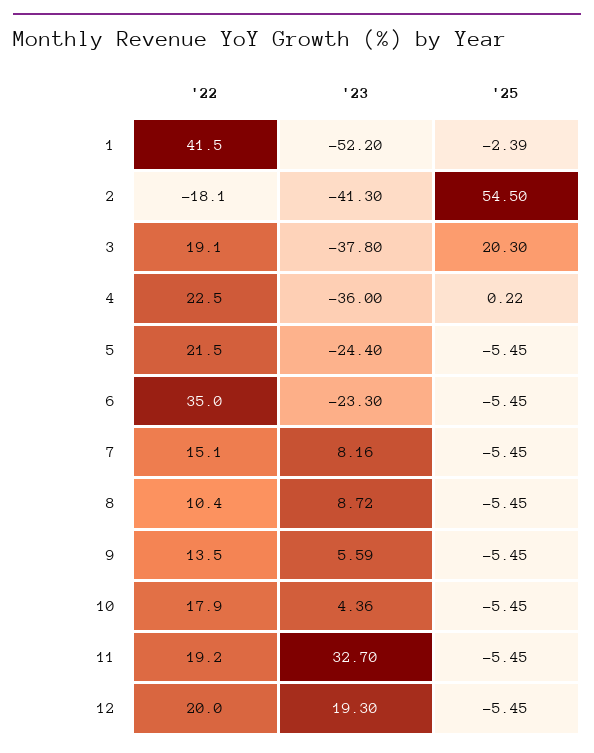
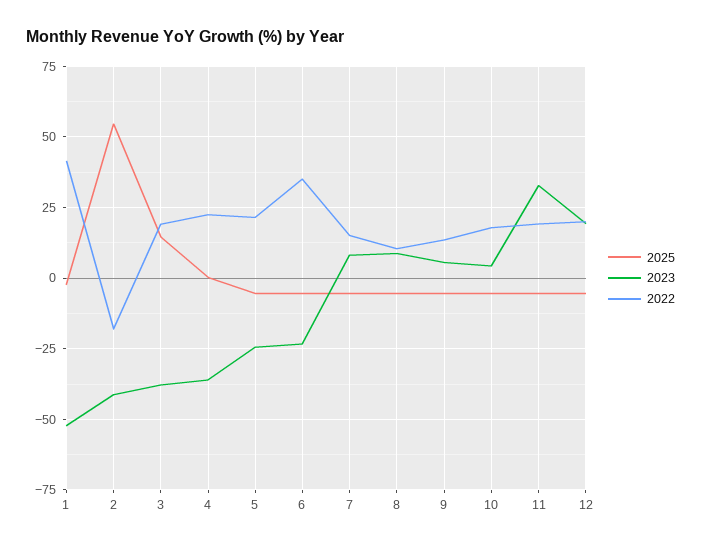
  {
    "'22": {
      "1": 41.5,
      "2": -18.1,
      "3": 19.1,
      "4": 22.5,
      "5": 21.5,
      "6": 35,
      "7": 15.1,
      "8": 10.4,
      "9": 13.5,
      "10": 17.9,
      "11": 19.2,
      "12": 20
    },
    "'23": {
      "1": -52.2,
      "2": -41.3,
      "3": -37.8,
      "4": -36,
      "5": -24.4,
      "6": -23.3,
      "7": 8.16,
      "8": 8.72,
      "9": 5.59,
      "10": 4.36,
      "11": 32.7,
      "12": 19.3
    },
    "'25": {
      "1": -2.39,
      "2": 54.5,
-     "3": 20.3,
+     "3": 15,
      "4": 0.22,
      "5": -5.45,
      "6": -5.45,
      "7": -5.45,
      "8": -5.45,
      "9": -5.45,
      "10": -5.45,
      "11": -5.45,
      "12": -5.45
    }
  }

